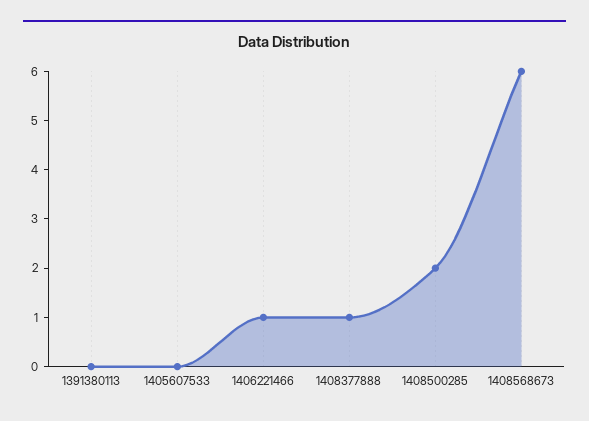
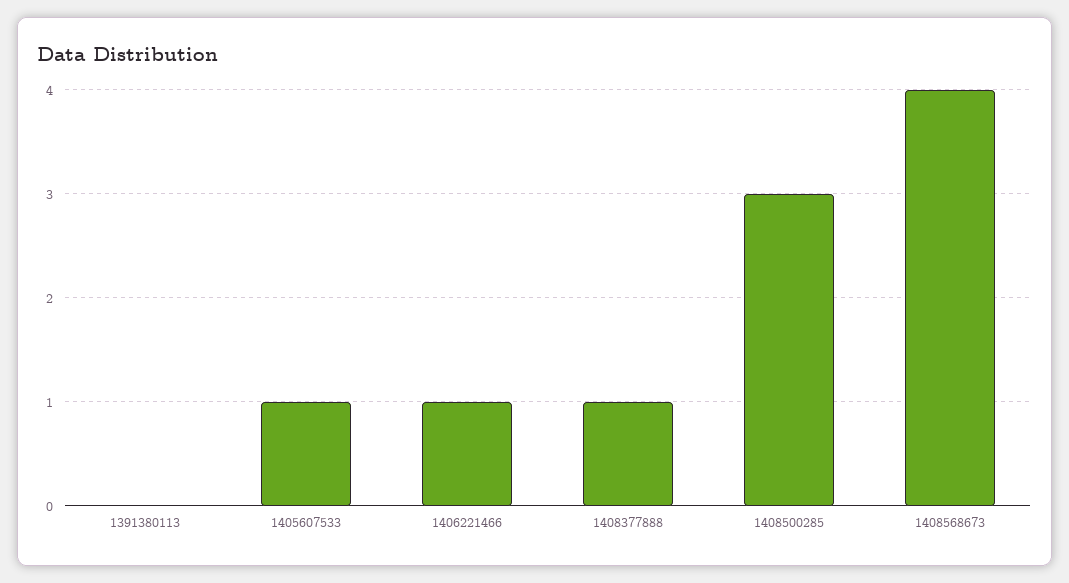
  {
    "1391380113": 0,
-   "1405607533": 0,
+   "1405607533": 1,
    "1406221466": 1,
    "1408377888": 1,
-   "1408500285": 2,
+   "1408500285": 3,
-   "1408568673": 6
+   "1408568673": 4
  }

